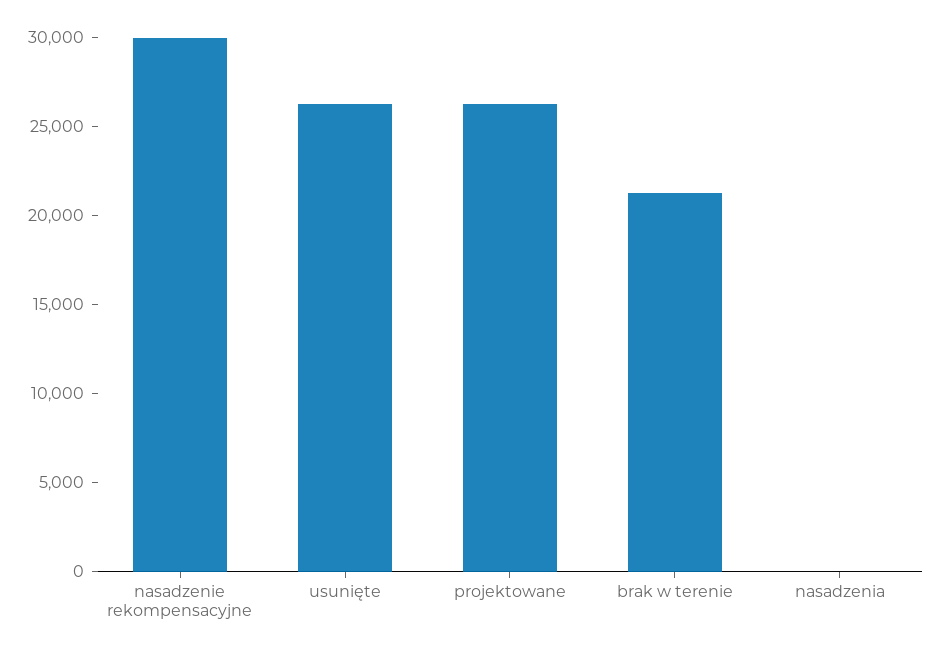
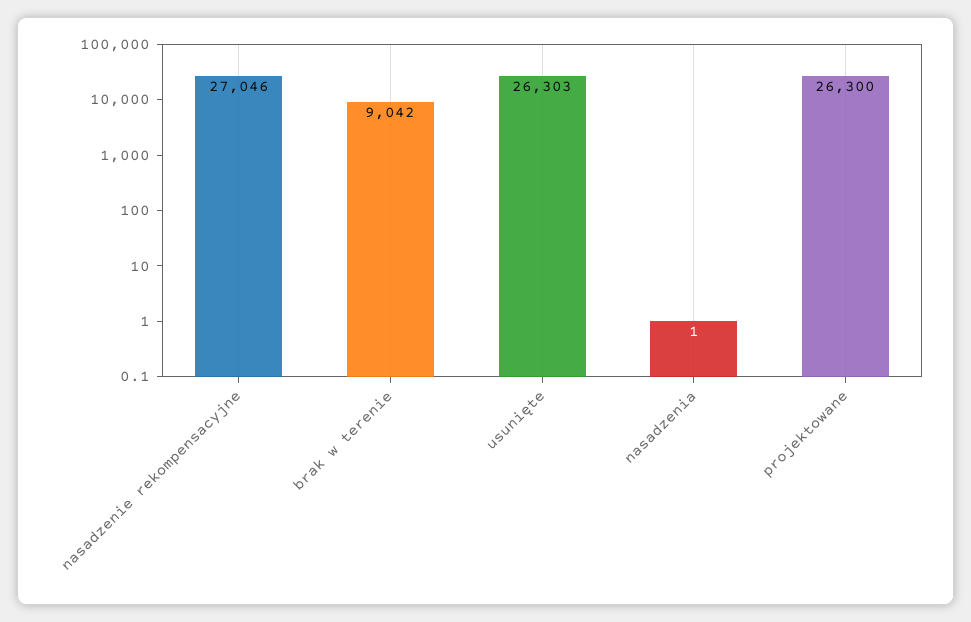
  {
-   "nasadzenie rekompensacyjne": 30000,
+   "nasadzenie rekompensacyjne": 27046,
    "usunięte": 26303,
    "projektowane": 26300,
-   "brak w terenie": 21000,
+   "brak w terenie": 9042,
    "nasadzenia": 1
  }

